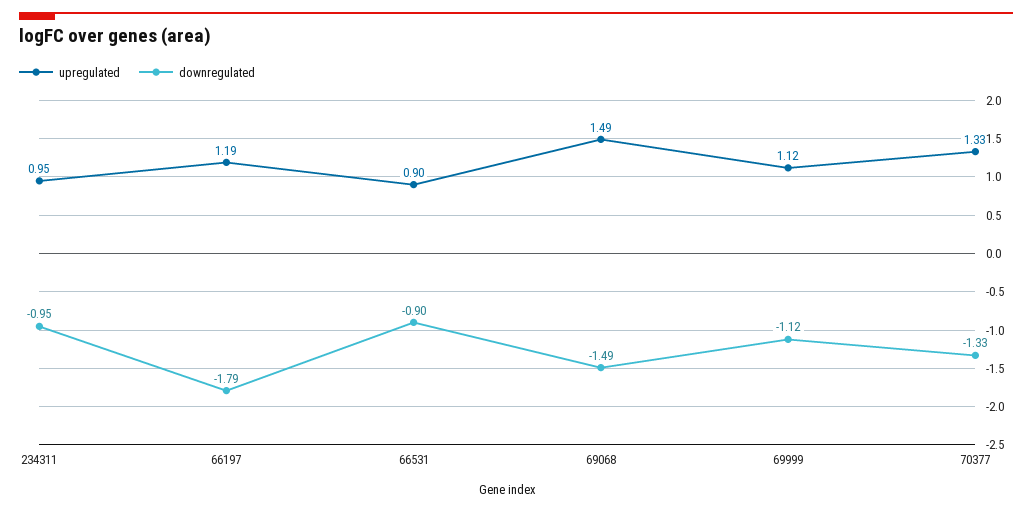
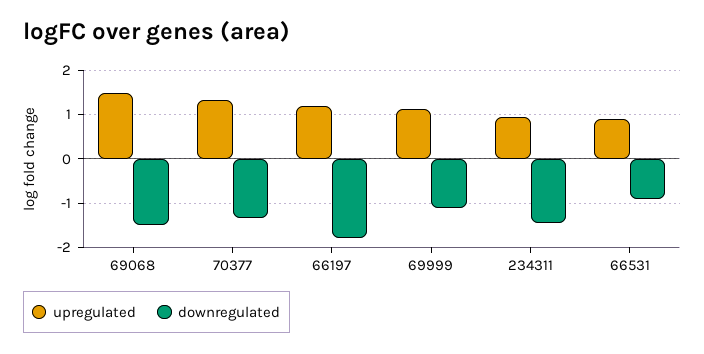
  {
    "upregulated": {
      "234311": 0.95,
      "66197": 1.19,
      "66531": 0.9,
      "69068": 1.49,
      "69999": 1.12,
      "70377": 1.33
    },
    "downregulated": {
-     "234311": -0.95,
+     "234311": -1.4,
      "66197": -1.79,
      "66531": -0.9,
      "69068": -1.49,
      "69999": -1.12,
      "70377": -1.33
    }
  }

